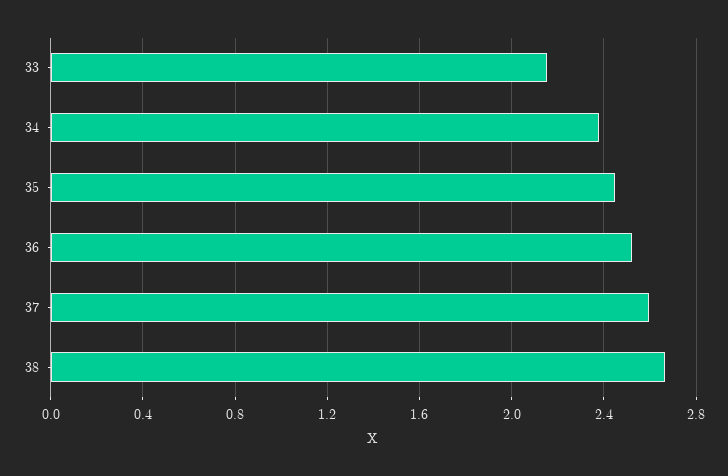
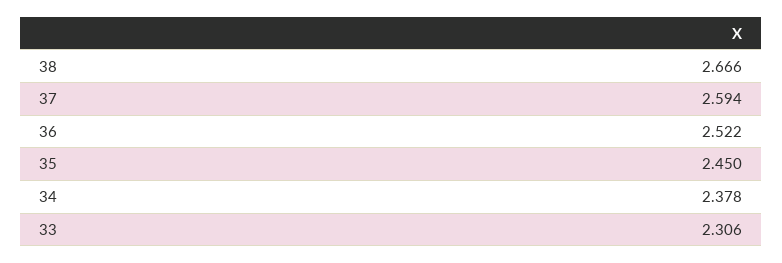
  {
-   "33": 2.15,
+   "33": 2.306,
    "34": 2.378,
    "35": 2.45,
    "36": 2.522,
    "37": 2.594,
    "38": 2.666
  }

